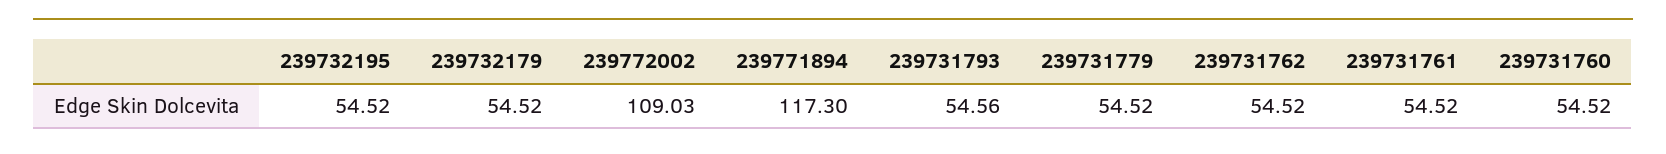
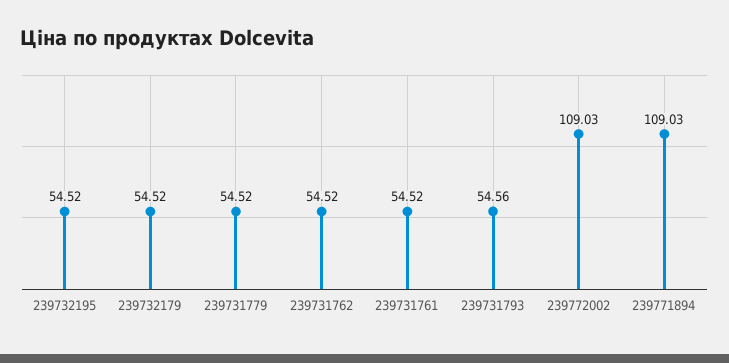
  {
    "239732195": 54.52,
    "239732179": 54.52,
    "239772002": 109.03,
-   "239771894": 117.3,
+   "239771894": 109.03,
    "239731793": 54.56,
    "239731779": 54.52,
    "239731762": 54.52,
-   "239731761": 54.52,
+   "239731761": 54.52
-   "239731760": 54.52
  }

